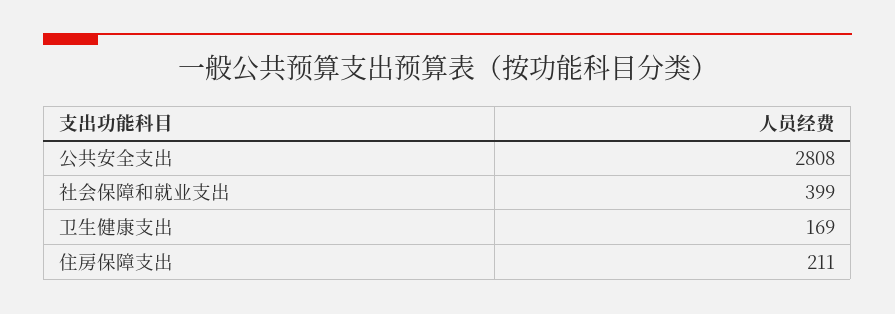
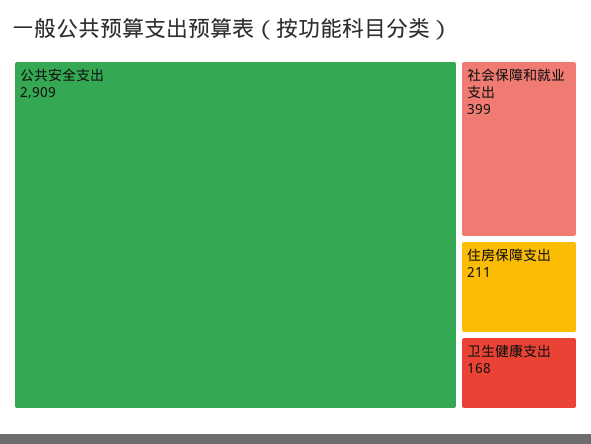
  {
-   "公共安全支出": 2808,
+   "公共安全支出": 2909,
    "社会保障和就业支出": 399,
-   "卫生健康支出": 169,
+   "卫生健康支出": 168,
    "住房保障支出": 211
  }

